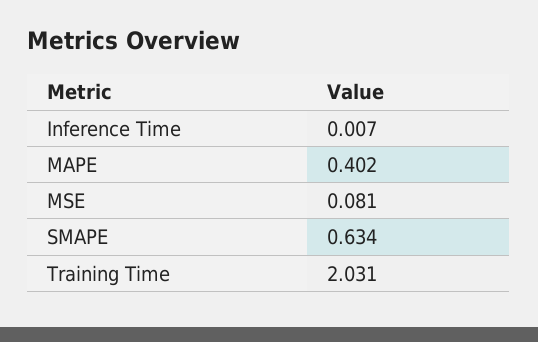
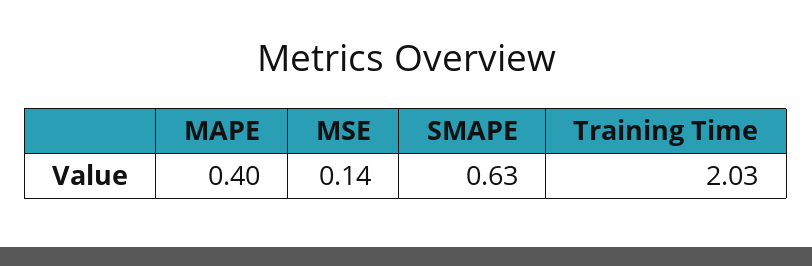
  {
-   "Inference Time": 0.007,
    "MAPE": 0.402,
-   "MSE": 0.081,
+   "MSE": 0.14,
    "SMAPE": 0.634,
    "Training Time": 2.031
  }

